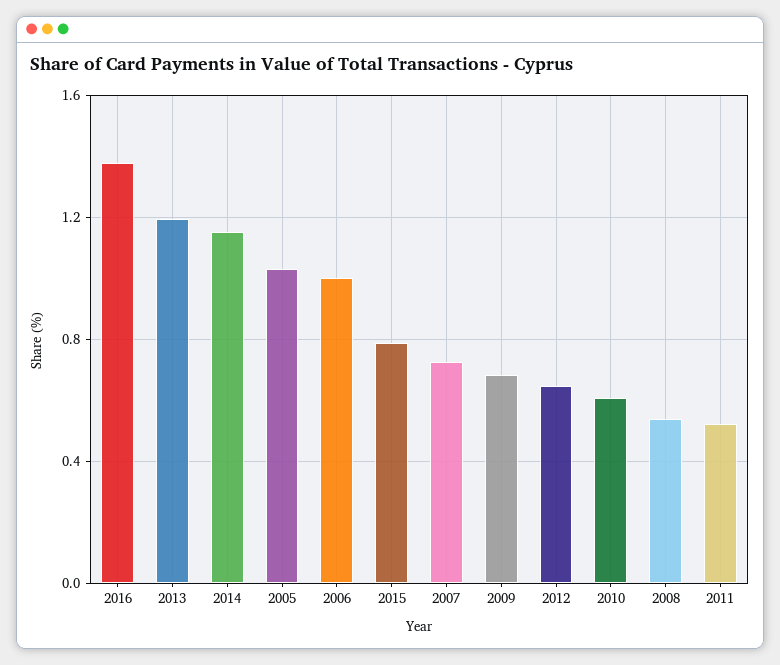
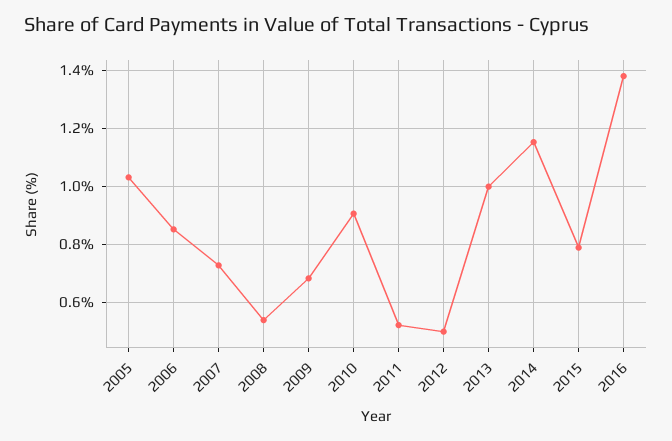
  {
    "2016": 1.375,
-   "2013": 1.2,
+   "2013": 1,
    "2014": 1.15,
    "2005": 1.025,
-   "2006": 1,
+   "2006": 0.85,
    "2015": 0.8,
    "2007": 0.725,
    "2009": 0.675,
-   "2012": 0.65,
+   "2012": 0.5,
-   "2010": 0.6,
+   "2010": 0.9,
    "2008": 0.55,
    "2011": 0.525
  }

